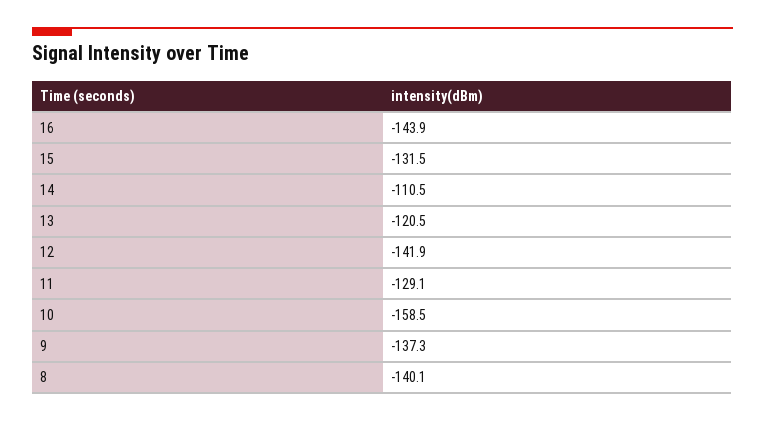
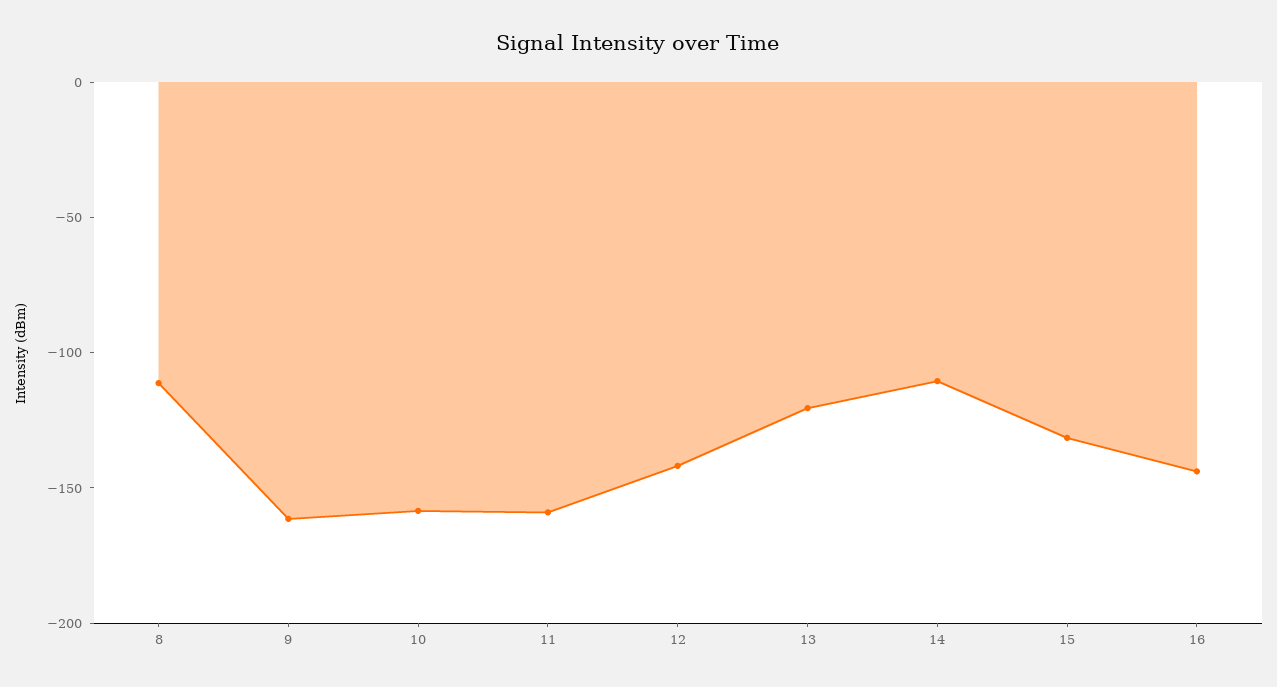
  {
    "16": -143.9,
    "15": -131.5,
    "14": -110.5,
    "13": -120.5,
    "12": -141.9,
-   "11": -129.1,
+   "11": -160,
    "10": -158.5,
-   "9": -137.3,
+   "9": -160,
-   "8": -140.1
+   "8": -110
  }

